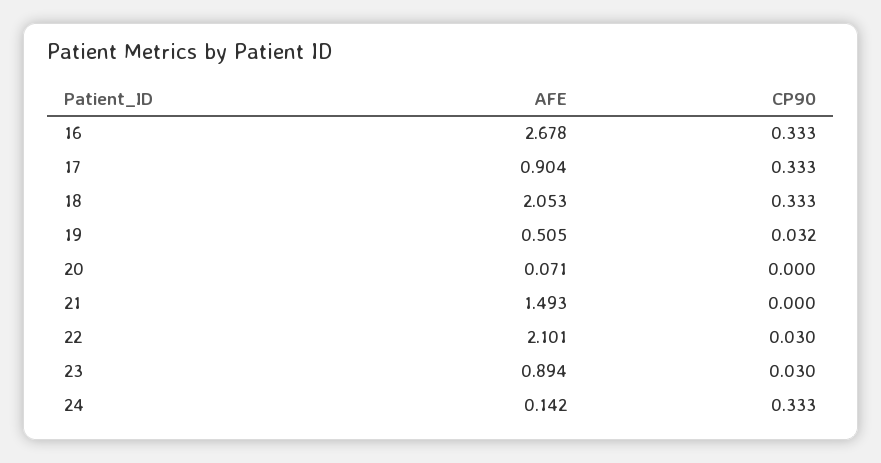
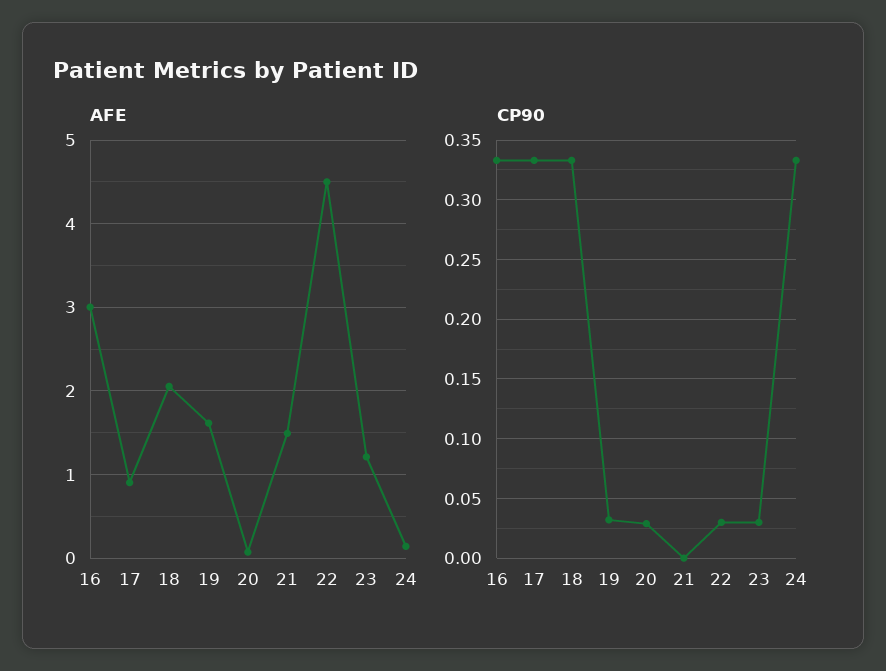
  {
    "AFE": {
-     "16": 2.678,
+     "16": 3,
      "17": 0.904,
      "18": 2.053,
-     "19": 0.505,
+     "19": 1.6,
      "20": 0.071,
      "21": 1.493,
-     "22": 2.101,
+     "22": 4.5,
-     "23": 0.894,
+     "23": 1.2,
      "24": 0.142
    },
    "CP90": {
      "16": 0.333,
      "17": 0.333,
      "18": 0.333,
      "19": 0.032,
-     "20": 0,
+     "20": 0.03,
      "21": 0,
      "22": 0.03,
      "23": 0.03,
      "24": 0.333
    }
  }

